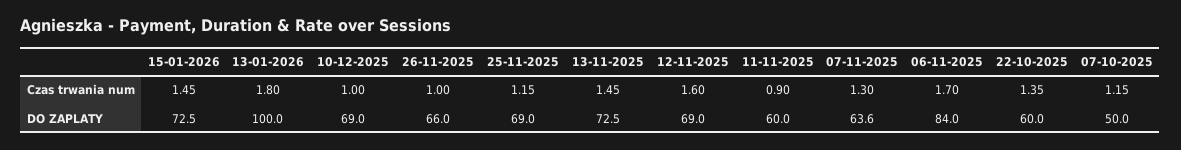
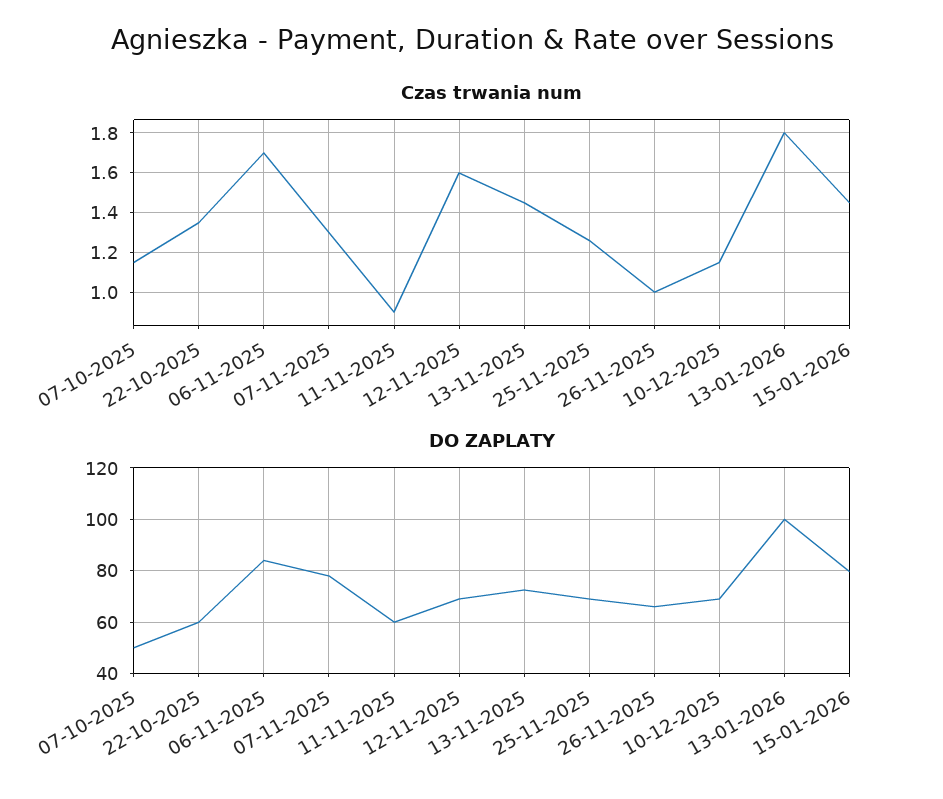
  {
    "Czas trwania num": {
      "15-01-2026": 1.45,
      "13-01-2026": 1.8,
-     "10-12-2025": 1,
+     "10-12-2025": 1.15,
      "26-11-2025": 1,
-     "25-11-2025": 1.15,
+     "25-11-2025": 1.25,
      "13-11-2025": 1.45,
      "12-11-2025": 1.6,
      "11-11-2025": 0.9,
      "07-11-2025": 1.3,
      "06-11-2025": 1.7,
      "22-10-2025": 1.35,
      "07-10-2025": 1.15
    },
    "DO ZAPLATY": {
-     "15-01-2026": 72.5,
+     "15-01-2026": 80,
      "13-01-2026": 100,
      "10-12-2025": 69,
      "26-11-2025": 66,
      "25-11-2025": 69,
      "13-11-2025": 72.5,
      "12-11-2025": 69,
      "11-11-2025": 60,
-     "07-11-2025": 63.6,
+     "07-11-2025": 77.5,
      "06-11-2025": 84,
      "22-10-2025": 60,
      "07-10-2025": 50
    }
  }

